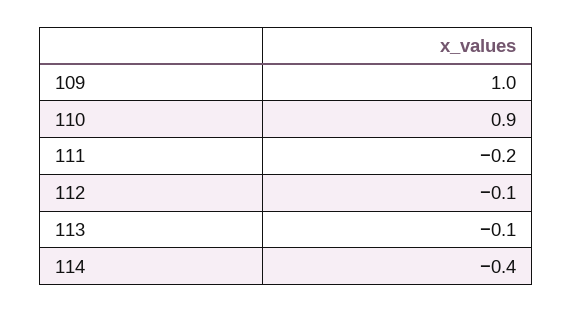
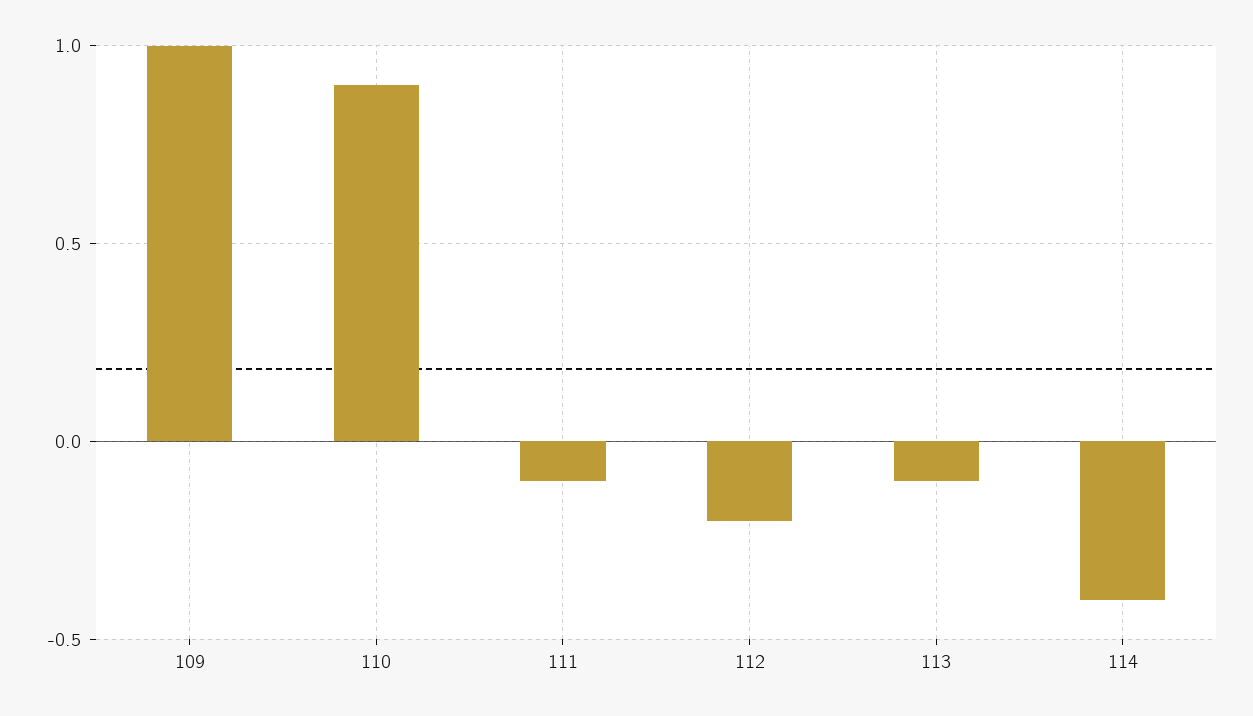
  {
    "109": 1,
    "110": 0.9,
-   "111": -0.2,
+   "111": -0.1,
-   "112": -0.1,
+   "112": -0.2,
    "113": -0.1,
    "114": -0.4
  }

